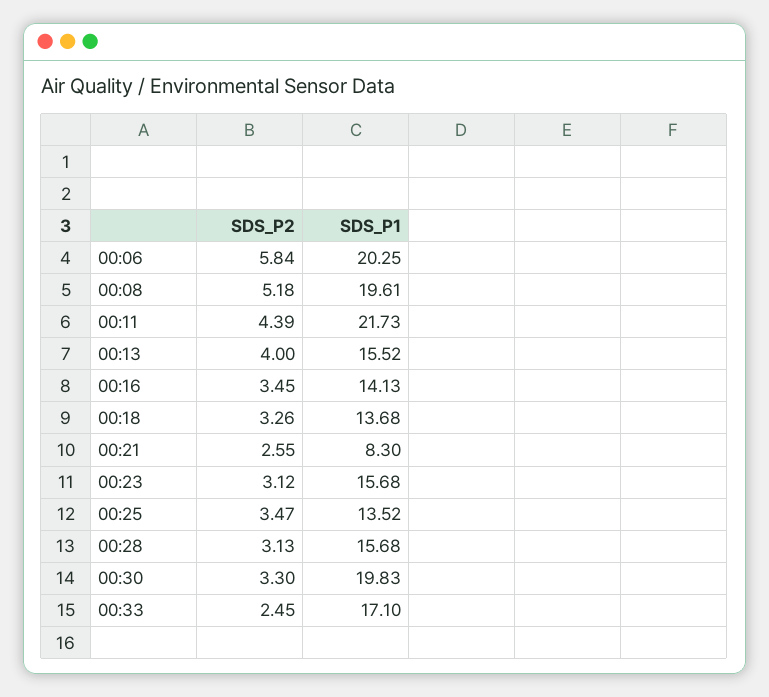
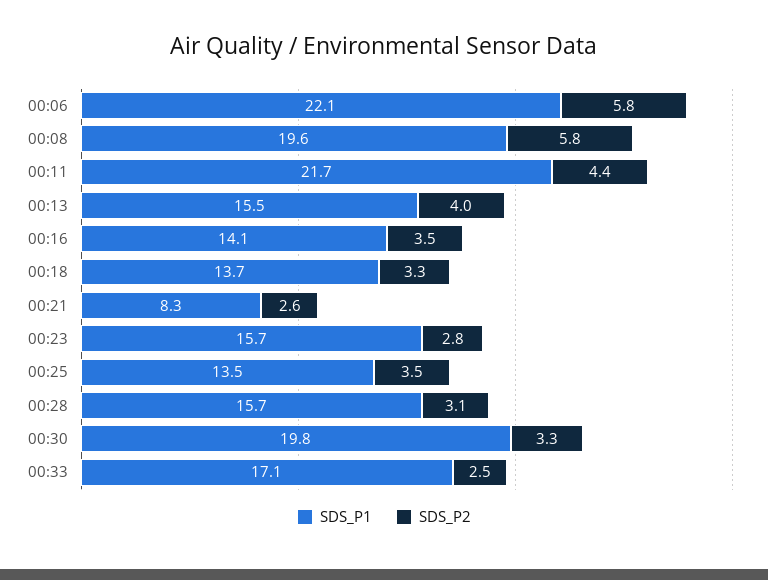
  {
    "SDS_P2": {
      "00:06": 5.84,
-     "00:08": 5.18,
+     "00:08": 5.8,
      "00:11": 4.39,
      "00:13": 4,
      "00:16": 3.45,
      "00:18": 3.26,
      "00:21": 2.55,
-     "00:23": 3.12,
+     "00:23": 2.8,
      "00:25": 3.47,
      "00:28": 3.13,
      "00:30": 3.3,
      "00:33": 2.45
    },
    "SDS_P1": {
-     "00:06": 20.25,
+     "00:06": 22.1,
      "00:08": 19.61,
      "00:11": 21.73,
      "00:13": 15.52,
      "00:16": 14.13,
      "00:18": 13.68,
      "00:21": 8.3,
      "00:23": 15.68,
      "00:25": 13.52,
      "00:28": 15.68,
      "00:30": 19.83,
      "00:33": 17.1
    }
  }

